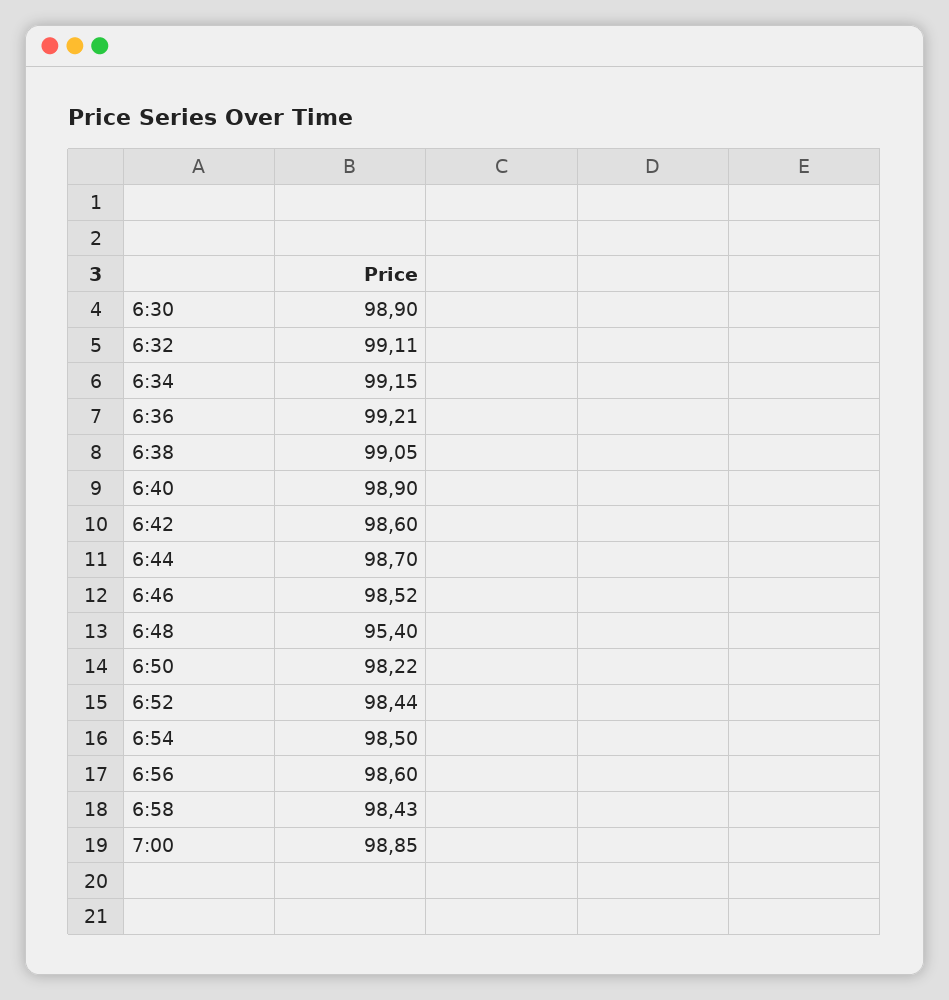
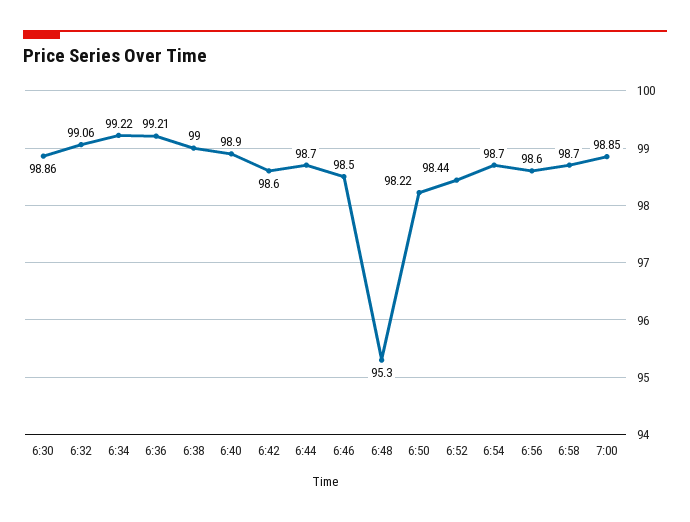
  {
-   "6:30": 98.9,
+   "6:30": 98.86,
-   "6:32": 99.11,
+   "6:32": 99.06,
-   "6:34": 99.15,
+   "6:34": 99.22,
    "6:36": 99.21,
-   "6:38": 99.05,
+   "6:38": 99,
    "6:40": 98.9,
    "6:42": 98.6,
    "6:44": 98.7,
-   "6:46": 98.52,
+   "6:46": 98.5,
-   "6:48": 95.4,
+   "6:48": 95.3,
    "6:50": 98.22,
    "6:52": 98.44,
-   "6:54": 98.5,
+   "6:54": 98.7,
    "6:56": 98.6,
-   "6:58": 98.43,
+   "6:58": 98.7,
    "7:00": 98.85
  }

